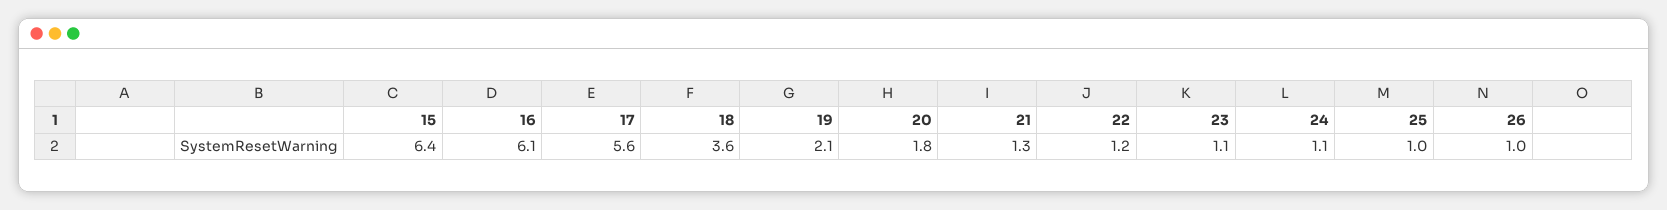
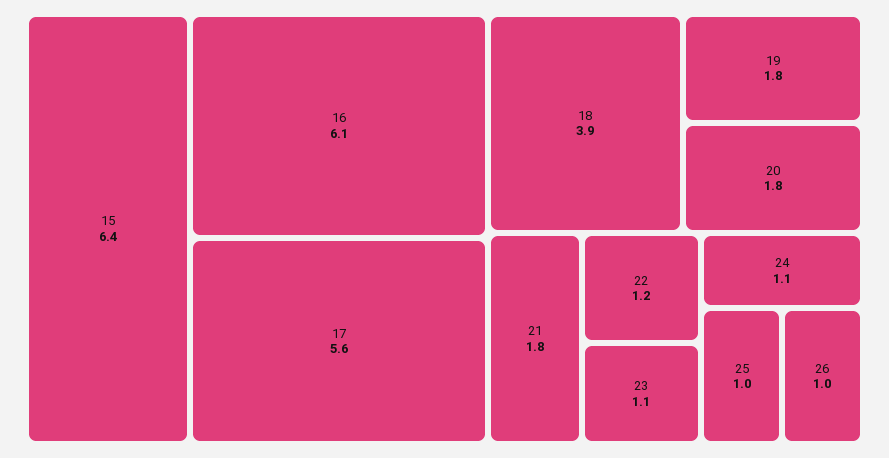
  {
    "15": 6.4,
    "16": 6.1,
    "17": 5.6,
-   "18": 3.6,
+   "18": 3.9,
-   "19": 2.1,
+   "19": 1.8,
    "20": 1.8,
-   "21": 1.3,
+   "21": 1.8,
    "22": 1.2,
    "23": 1.1,
    "24": 1.1,
    "25": 1,
    "26": 1
  }

